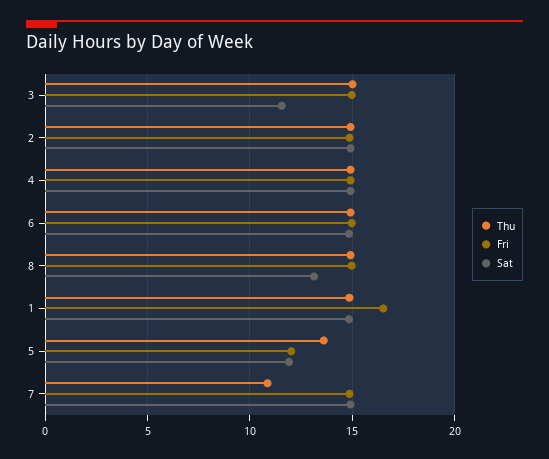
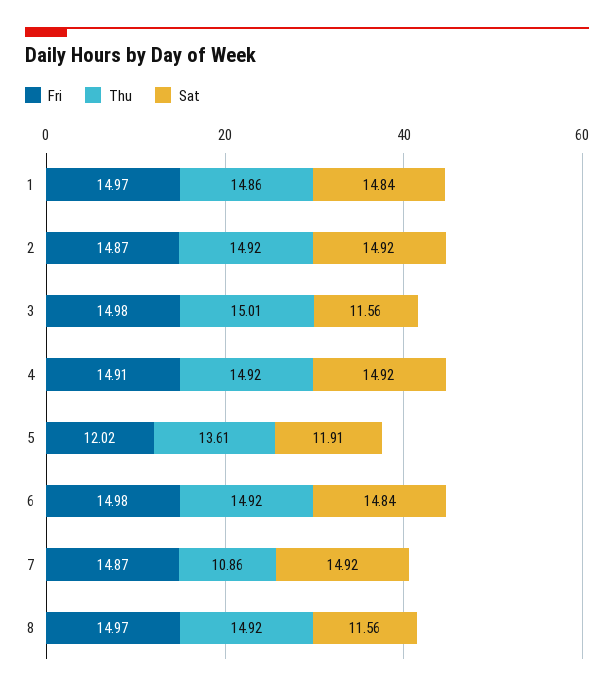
  {
    "Thu": {
      "3": 15.01,
      "2": 14.92,
      "4": 14.92,
      "6": 14.92,
      "8": 14.92,
      "1": 14.86,
      "5": 13.61,
      "7": 10.86
    },
    "Fri": {
      "3": 14.98,
      "2": 14.87,
      "4": 14.91,
      "6": 14.98,
      "8": 14.97,
-     "1": 16.5,
+     "1": 14.97,
      "5": 12.02,
      "7": 14.87
    },
    "Sat": {
      "3": 11.56,
      "2": 14.92,
      "4": 14.92,
      "6": 14.84,
-     "8": 13,
+     "8": 11.56,
      "1": 14.84,
      "5": 11.91,
      "7": 14.92
    }
  }

